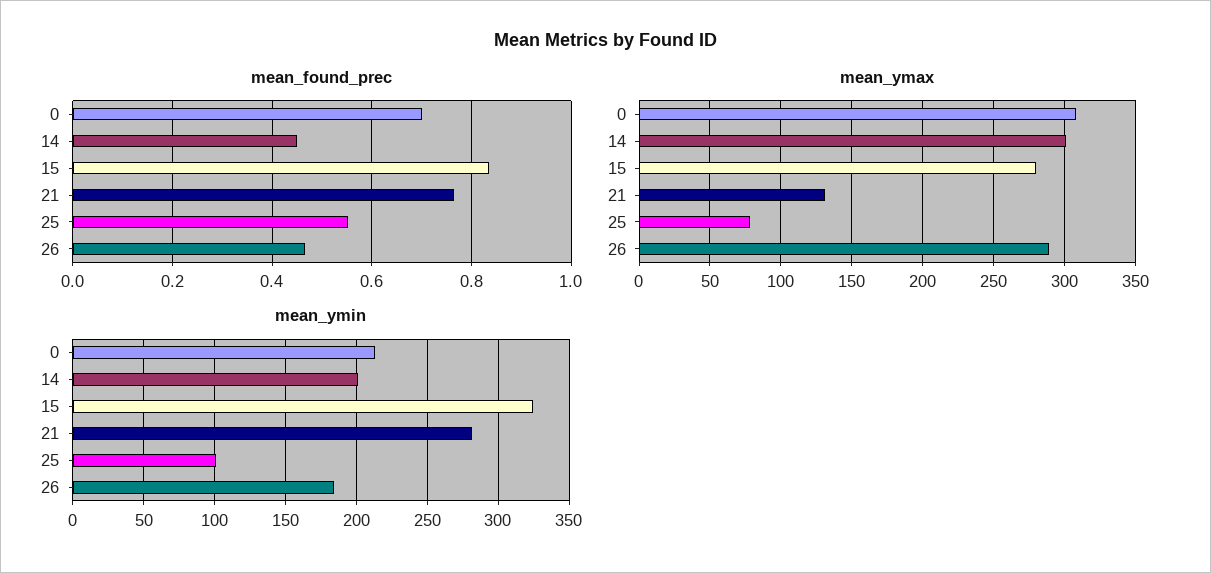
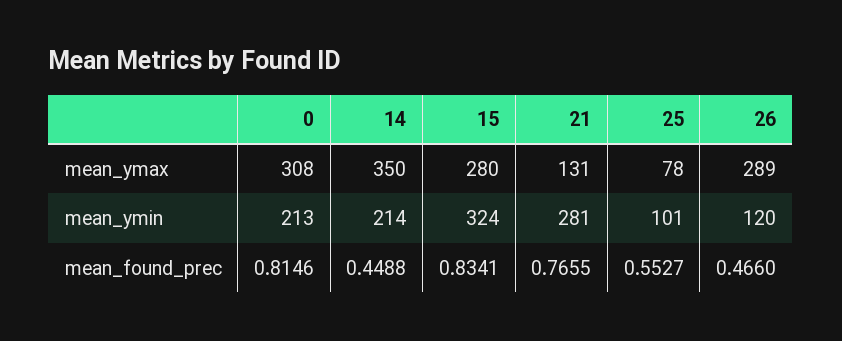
  {
    "mean_found_prec": {
-     "0": 0.7,
+     "0": 0.8146,
      "14": 0.4488,
      "15": 0.8341,
      "21": 0.7655,
      "25": 0.5527,
      "26": 0.466
    },
    "mean_ymax": {
      "0": 308,
-     "14": 300,
+     "14": 350,
      "15": 280,
      "21": 131,
      "25": 78,
      "26": 289
    },
    "mean_ymin": {
      "0": 213,
-     "14": 200,
+     "14": 214,
      "15": 324,
      "21": 281,
      "25": 101,
-     "26": 185
+     "26": 120
    }
  }

